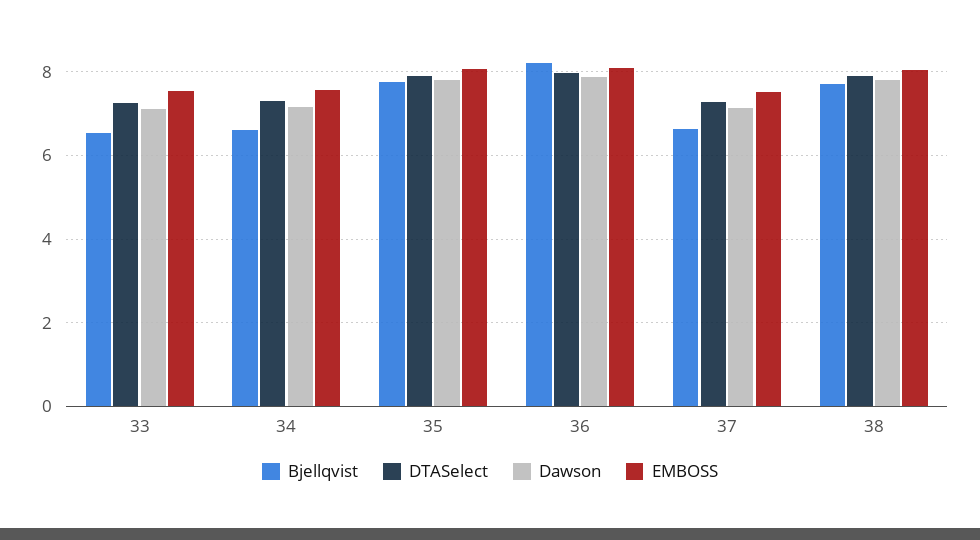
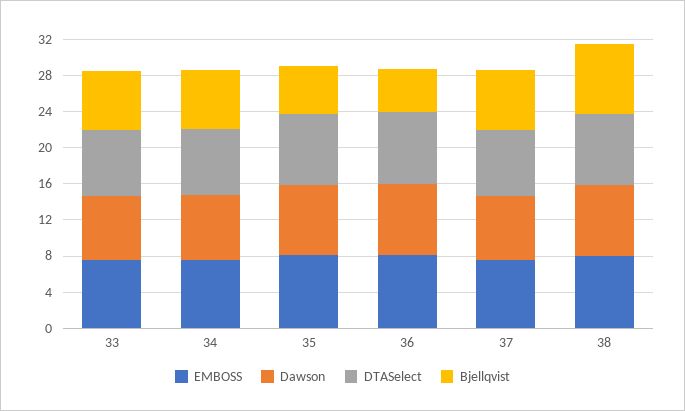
  {
    "Bjellqvist": {
      "33": 6.6,
      "34": 6.6,
-     "35": 7.8,
+     "35": 5,
-     "36": 8.2,
+     "36": 5,
      "37": 6.6,
      "38": 7.8
    },
    "DTASelect": {
      "33": 7.2,
      "34": 7.2,
      "35": 7.8,
      "36": 8,
      "37": 7.2,
      "38": 8
    },
    "Dawson": {
      "33": 7.2,
      "34": 7.2,
      "35": 7.8,
      "36": 7.8,
      "37": 7.2,
      "38": 7.8
    },
    "EMBOSS": {
      "33": 7.6,
      "34": 7.6,
      "35": 8,
      "36": 8,
      "37": 7.6,
      "38": 8
    }
  }

